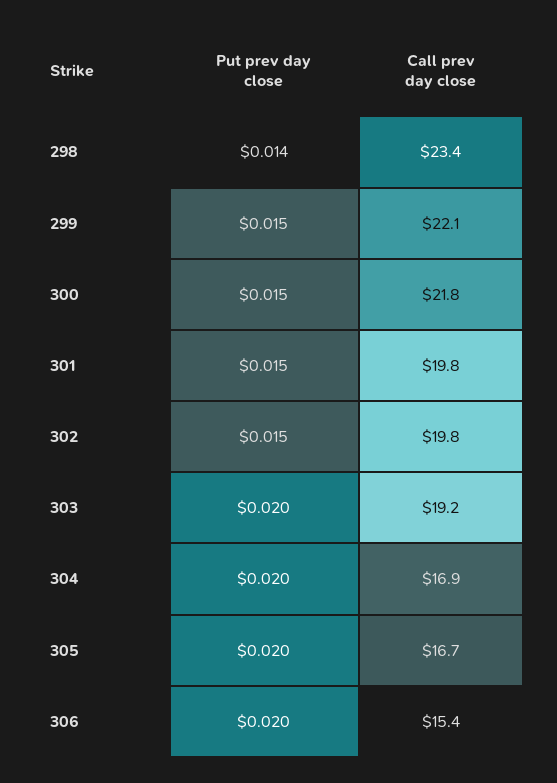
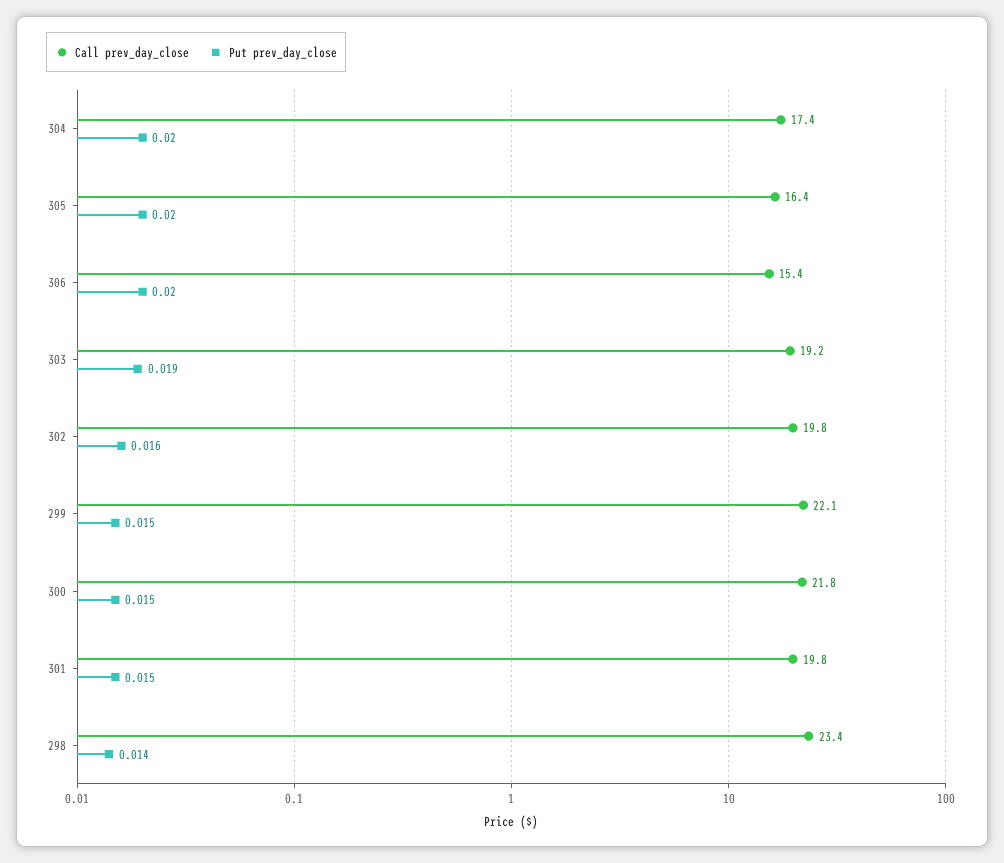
  {
    "Put prev day close": {
      "298": 0.014,
      "299": 0.015,
      "300": 0.015,
      "301": 0.015,
-     "302": 0.015,
+     "302": 0.016,
-     "303": 0.02,
+     "303": 0.019,
      "304": 0.02,
      "305": 0.02,
      "306": 0.02
    },
    "Call prev day close": {
      "298": 23.4,
      "299": 22.1,
      "300": 21.8,
      "301": 19.8,
      "302": 19.8,
      "303": 19.2,
-     "304": 16.9,
+     "304": 17.4,
-     "305": 16.7,
+     "305": 16.4,
      "306": 15.4
    }
  }

